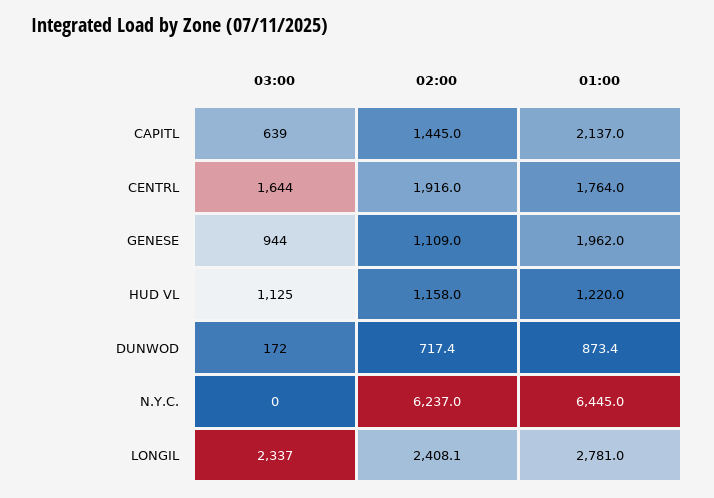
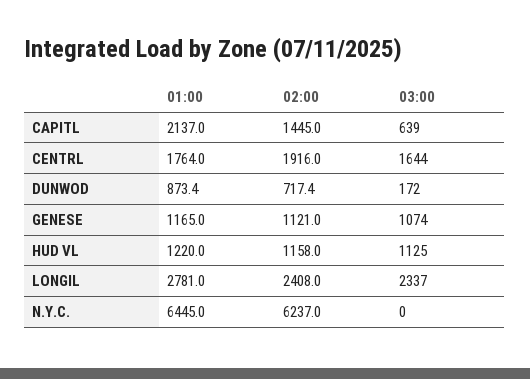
  {
    "03:00": {
      "CAPITL": 639,
      "CENTRL": 1644,
-     "GENESE": 944,
+     "GENESE": 1074,
      "HUD VL": 1125,
      "DUNWOD": 172,
      "N.Y.C.": 0,
      "LONGIL": 2337
    },
    "02:00": {
      "CAPITL": 1445,
      "CENTRL": 1916,
-     "GENESE": 1109,
+     "GENESE": 1121,
      "HUD VL": 1158,
      "DUNWOD": 717.4,
      "N.Y.C.": 6237,
-     "LONGIL": 2408.1
+     "LONGIL": 2408
    },
    "01:00": {
      "CAPITL": 2137,
      "CENTRL": 1764,
-     "GENESE": 1962,
+     "GENESE": 1165,
      "HUD VL": 1220,
      "DUNWOD": 873.4,
      "N.Y.C.": 6445,
      "LONGIL": 2781
    }
  }

